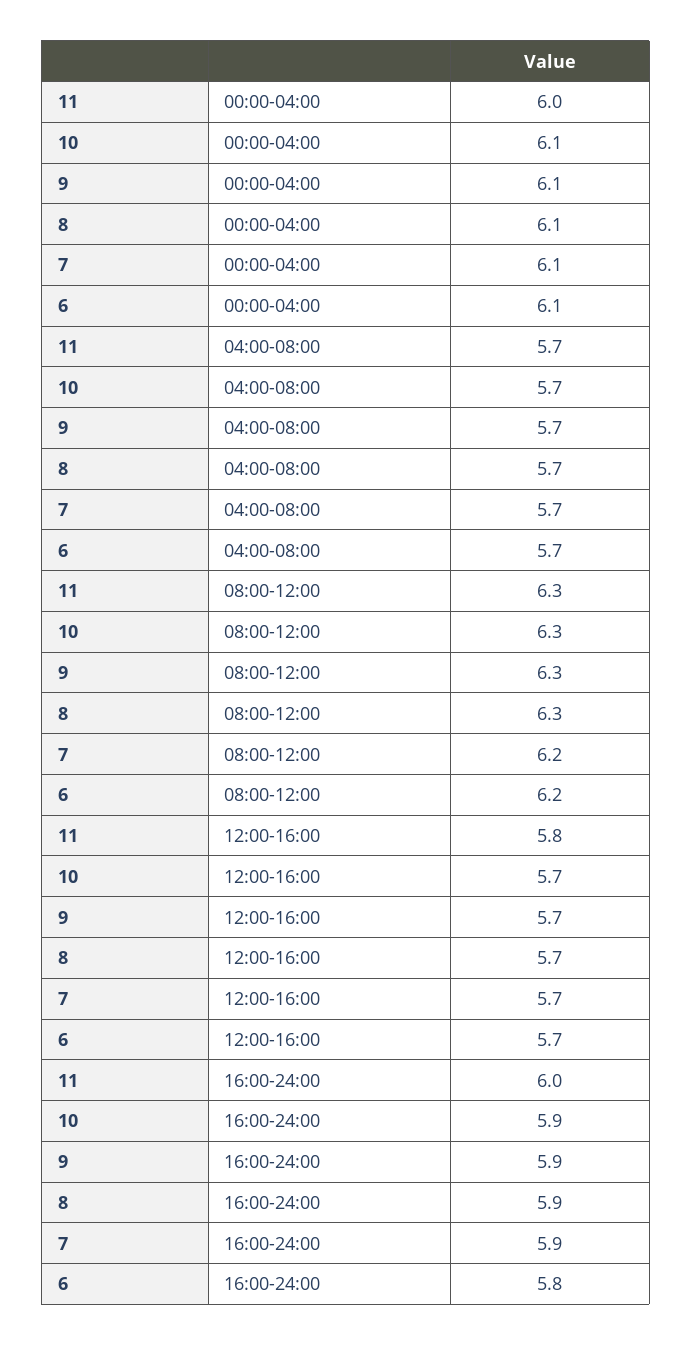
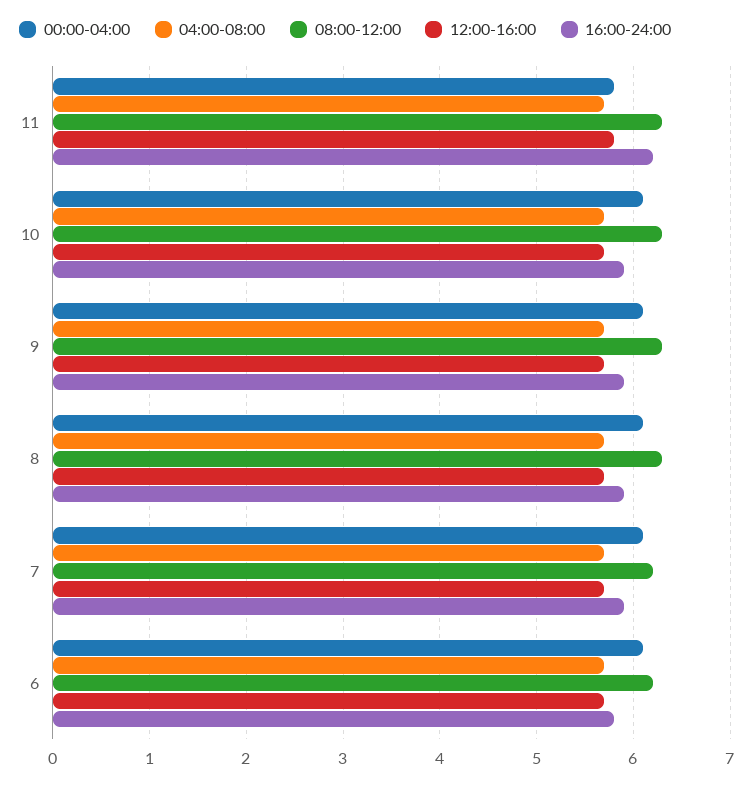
  {
    "00:00-04:00": {
-     "11": 6,
+     "11": 5.8,
      "10": 6.1,
      "9": 6.1,
      "8": 6.1,
      "7": 6.1,
      "6": 6.1
    },
    "04:00-08:00": {
      "11": 5.7,
      "10": 5.7,
      "9": 5.7,
      "8": 5.7,
      "7": 5.7,
      "6": 5.7
    },
    "08:00-12:00": {
      "11": 6.3,
      "10": 6.3,
      "9": 6.3,
      "8": 6.3,
      "7": 6.2,
      "6": 6.2
    },
    "12:00-16:00": {
      "11": 5.8,
      "10": 5.7,
      "9": 5.7,
      "8": 5.7,
      "7": 5.7,
      "6": 5.7
    },
    "16:00-24:00": {
-     "11": 6,
+     "11": 6.2,
      "10": 5.9,
      "9": 5.9,
      "8": 5.9,
      "7": 5.9,
      "6": 5.8
    }
  }

